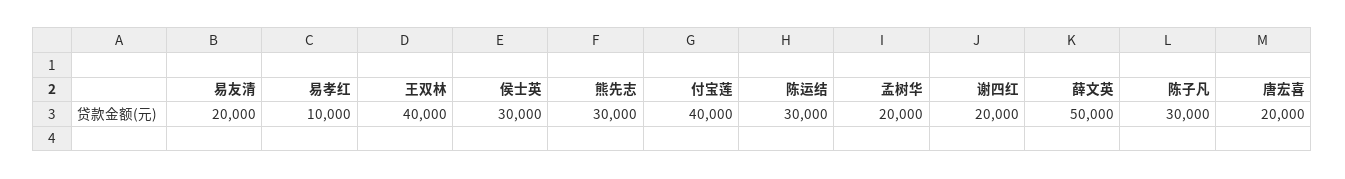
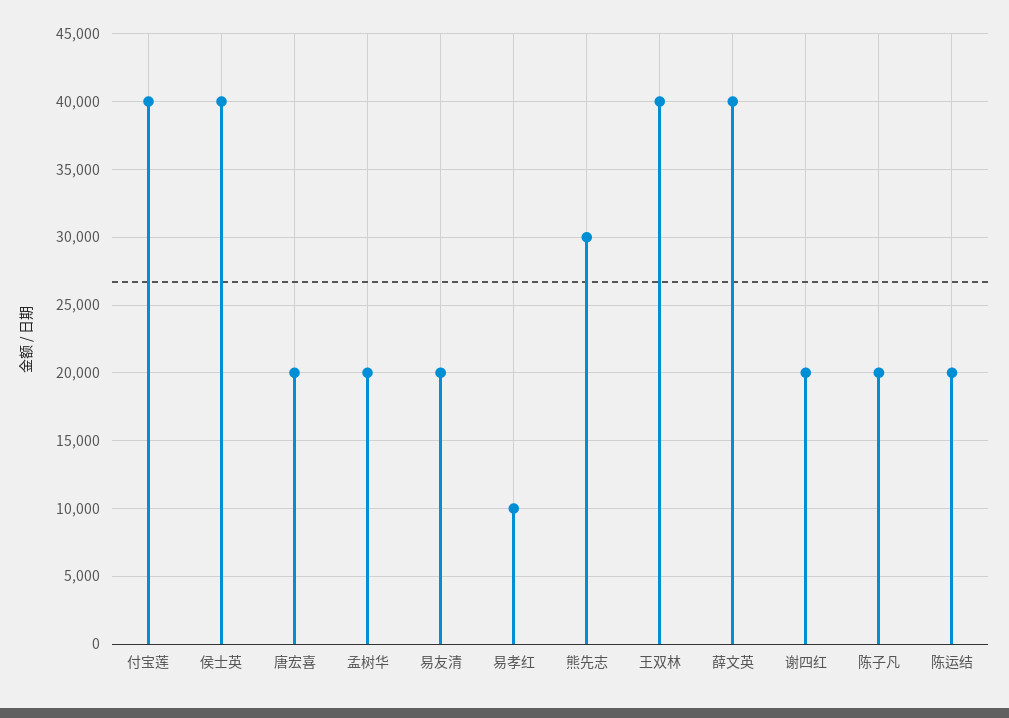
  {
    "易友清": 20000,
    "易孝红": 10000,
    "王双林": 40000,
-   "侯士英": 30000,
+   "侯士英": 40000,
    "熊先志": 30000,
    "付宝莲": 40000,
-   "陈运结": 30000,
+   "陈运结": 20000,
    "孟树华": 20000,
    "谢四红": 20000,
-   "薛文英": 50000,
+   "薛文英": 40000,
-   "陈子凡": 30000,
+   "陈子凡": 20000,
    "唐宏喜": 20000
  }

